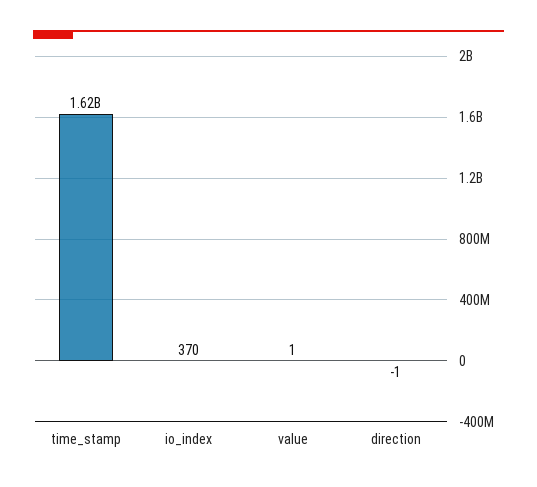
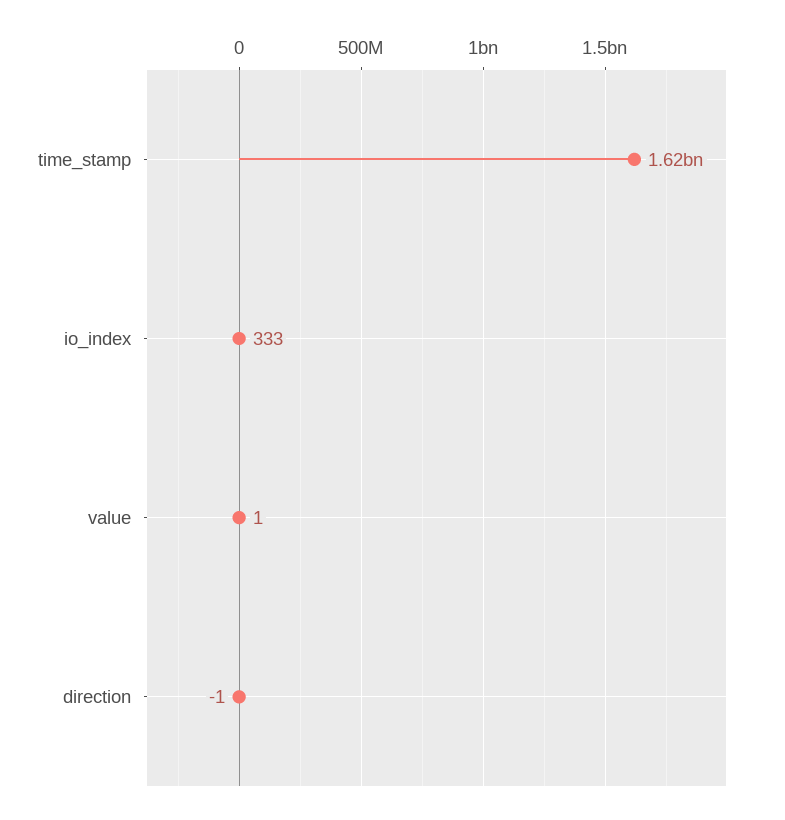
  {
    "time_stamp": 1620000000,
-   "io_index": 370,
+   "io_index": 333,
    "value": 1,
    "direction": -1
  }

